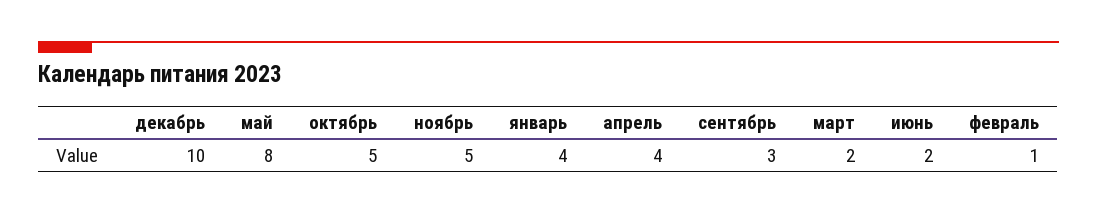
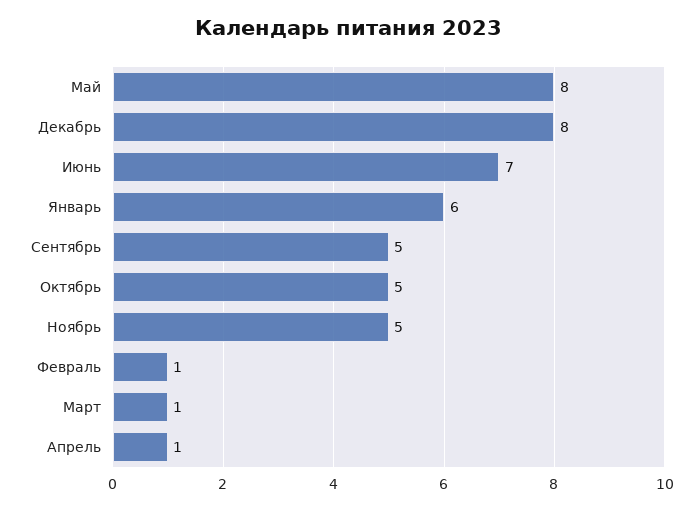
  {
-   "декабрь": 10,
+   "декабрь": 8,
    "май": 8,
    "октябрь": 5,
    "ноябрь": 5,
-   "январь": 4,
+   "январь": 6,
-   "апрель": 4,
+   "апрель": 1,
-   "сентябрь": 3,
+   "сентябрь": 5,
-   "март": 2,
+   "март": 1,
-   "июнь": 2,
+   "июнь": 7,
    "февраль": 1
  }

